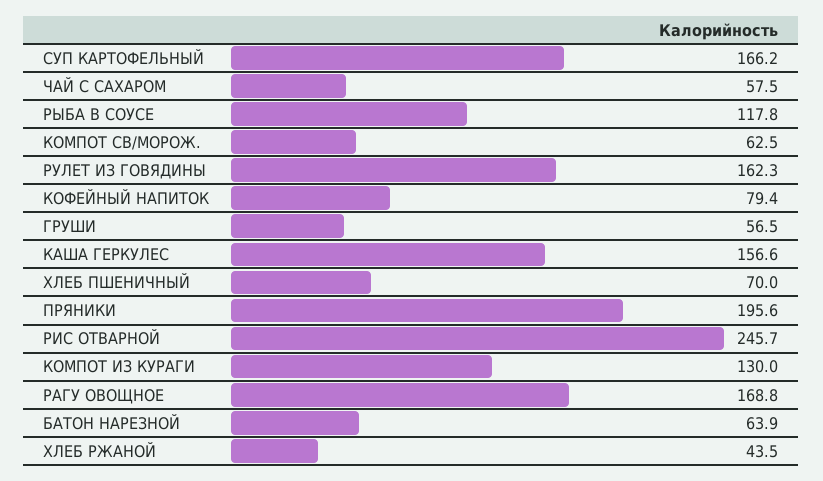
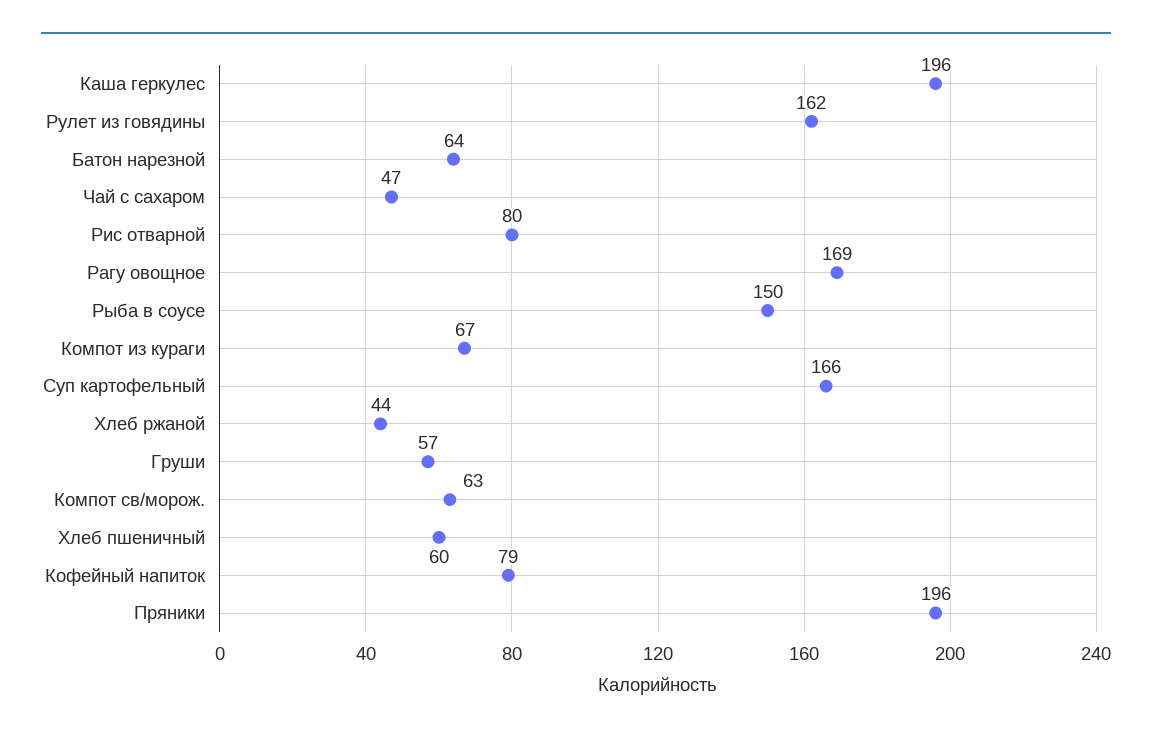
  {
    "СУП КАРТОФЕЛЬНЫЙ": 166.2,
-   "ЧАЙ С САХАРОМ": 57.5,
+   "ЧАЙ С САХАРОМ": 47,
-   "РЫБА В СОУСЕ": 117.8,
+   "РЫБА В СОУСЕ": 150,
    "КОМПОТ СВ/МОРОЖ.": 62.5,
    "РУЛЕТ ИЗ ГОВЯДИНЫ": 162.3,
    "КОФЕЙНЫЙ НАПИТОК": 79.4,
    "ГРУШИ": 56.5,
-   "КАША ГЕРКУЛЕС": 156.6,
+   "КАША ГЕРКУЛЕС": 196,
-   "ХЛЕБ ПШЕНИЧНЫЙ": 70,
+   "ХЛЕБ ПШЕНИЧНЫЙ": 60,
    "ПРЯНИКИ": 195.6,
-   "РИС ОТВАРНОЙ": 245.7,
+   "РИС ОТВАРНОЙ": 80,
-   "КОМПОТ ИЗ КУРАГИ": 130,
+   "КОМПОТ ИЗ КУРАГИ": 67,
    "РАГУ ОВОЩНОЕ": 168.8,
    "БАТОН НАРЕЗНОЙ": 63.9,
    "ХЛЕБ РЖАНОЙ": 43.5
  }

